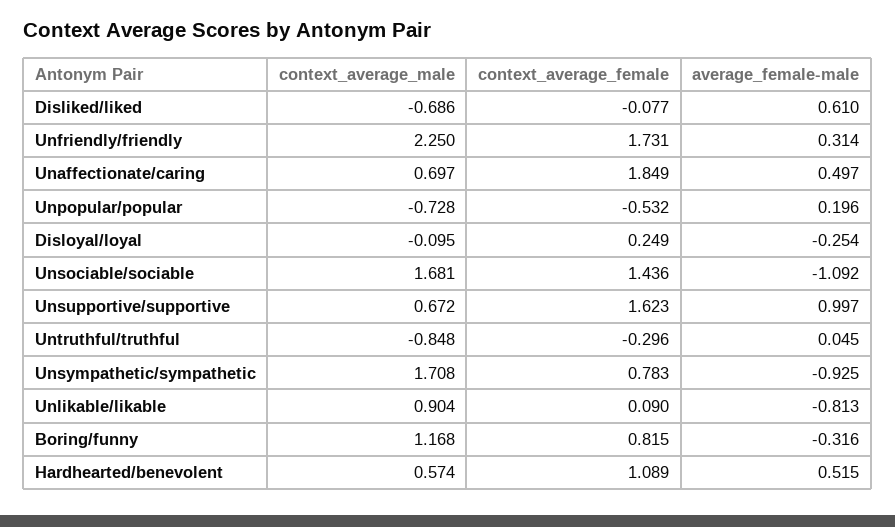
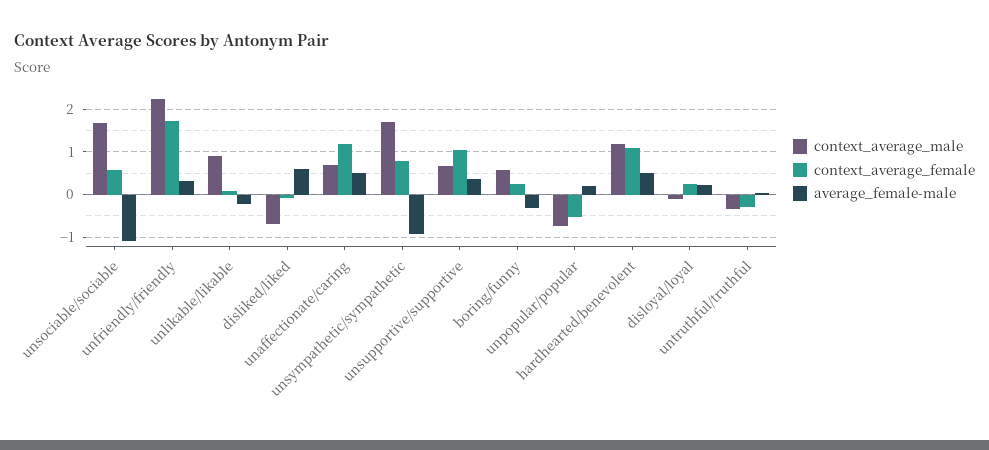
  {
    "context_average_male": {
      "Disliked/liked": -0.686,
      "Unfriendly/friendly": 2.25,
      "Unaffectionate/caring": 0.697,
      "Unpopular/popular": -0.728,
      "Disloyal/loyal": -0.095,
      "Unsociable/sociable": 1.681,
      "Unsupportive/supportive": 0.672,
-     "Untruthful/truthful": -0.848,
+     "Untruthful/truthful": -0.4,
      "Unsympathetic/sympathetic": 1.708,
      "Unlikable/likable": 0.904,
-     "Boring/funny": 1.168,
+     "Boring/funny": 0.6,
-     "Hardhearted/benevolent": 0.574
+     "Hardhearted/benevolent": 1.2
    },
    "context_average_female": {
      "Disliked/liked": -0.077,
      "Unfriendly/friendly": 1.731,
-     "Unaffectionate/caring": 1.849,
+     "Unaffectionate/caring": 1.2,
      "Unpopular/popular": -0.532,
      "Disloyal/loyal": 0.249,
-     "Unsociable/sociable": 1.436,
+     "Unsociable/sociable": 0.6,
-     "Unsupportive/supportive": 1.623,
+     "Unsupportive/supportive": 1,
      "Untruthful/truthful": -0.296,
      "Unsympathetic/sympathetic": 0.783,
      "Unlikable/likable": 0.09,
-     "Boring/funny": 0.815,
+     "Boring/funny": 0.2,
      "Hardhearted/benevolent": 1.089
    },
    "average_female-male": {
      "Disliked/liked": 0.61,
      "Unfriendly/friendly": 0.314,
      "Unaffectionate/caring": 0.497,
      "Unpopular/popular": 0.196,
-     "Disloyal/loyal": -0.254,
+     "Disloyal/loyal": 0.2,
      "Unsociable/sociable": -1.092,
-     "Unsupportive/supportive": 0.997,
+     "Unsupportive/supportive": 0.4,
      "Untruthful/truthful": 0.045,
      "Unsympathetic/sympathetic": -0.925,
-     "Unlikable/likable": -0.813,
+     "Unlikable/likable": -0.2,
      "Boring/funny": -0.316,
      "Hardhearted/benevolent": 0.515
    }
  }

